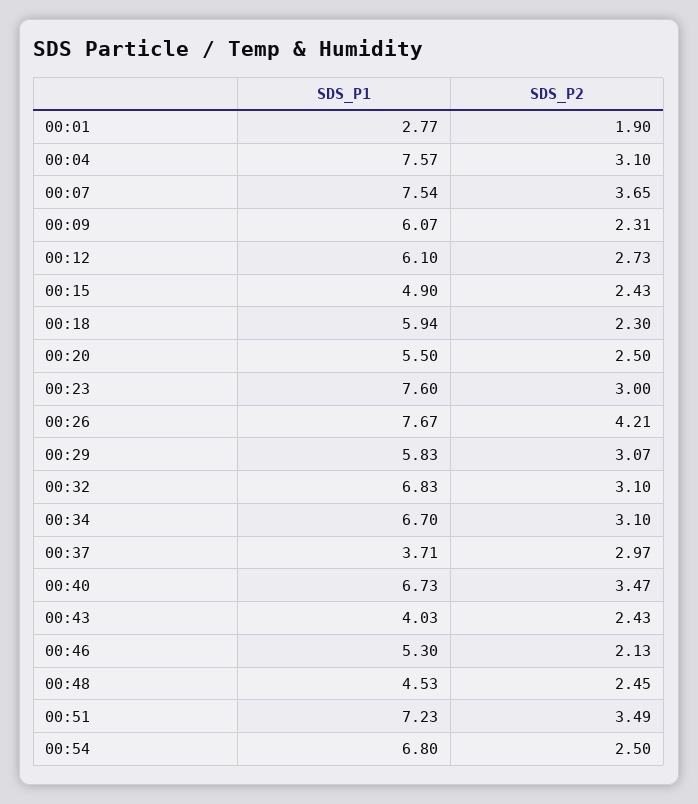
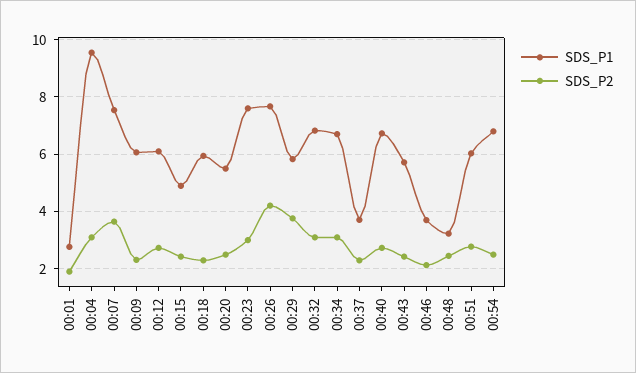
  {
    "SDS_P1": {
      "00:01": 2.77,
-     "00:04": 7.57,
+     "00:04": 9.5,
      "00:07": 7.54,
      "00:09": 6.07,
      "00:12": 6.1,
      "00:15": 4.9,
      "00:18": 5.94,
      "00:20": 5.5,
      "00:23": 7.6,
      "00:26": 7.67,
      "00:29": 5.83,
      "00:32": 6.83,
      "00:34": 6.7,
      "00:37": 3.71,
      "00:40": 6.73,
-     "00:43": 4.03,
+     "00:43": 5.75,
-     "00:46": 5.3,
+     "00:46": 3.75,
-     "00:48": 4.53,
+     "00:48": 3.25,
-     "00:51": 7.23,
+     "00:51": 6,
      "00:54": 6.8
    },
    "SDS_P2": {
      "00:01": 1.9,
      "00:04": 3.1,
      "00:07": 3.65,
      "00:09": 2.31,
      "00:12": 2.73,
      "00:15": 2.43,
      "00:18": 2.3,
      "00:20": 2.5,
      "00:23": 3,
      "00:26": 4.21,
-     "00:29": 3.07,
+     "00:29": 3.75,
      "00:32": 3.1,
      "00:34": 3.1,
-     "00:37": 2.97,
+     "00:37": 2.25,
-     "00:40": 3.47,
+     "00:40": 2.75,
      "00:43": 2.43,
      "00:46": 2.13,
      "00:48": 2.45,
-     "00:51": 3.49,
+     "00:51": 2.75,
      "00:54": 2.5
    }
  }

